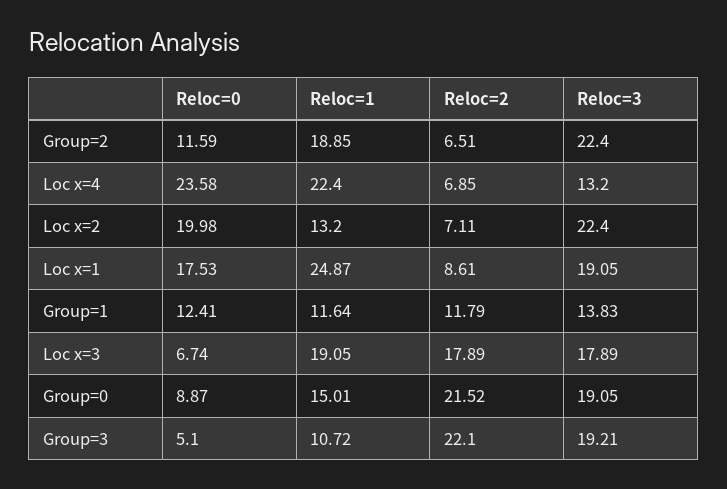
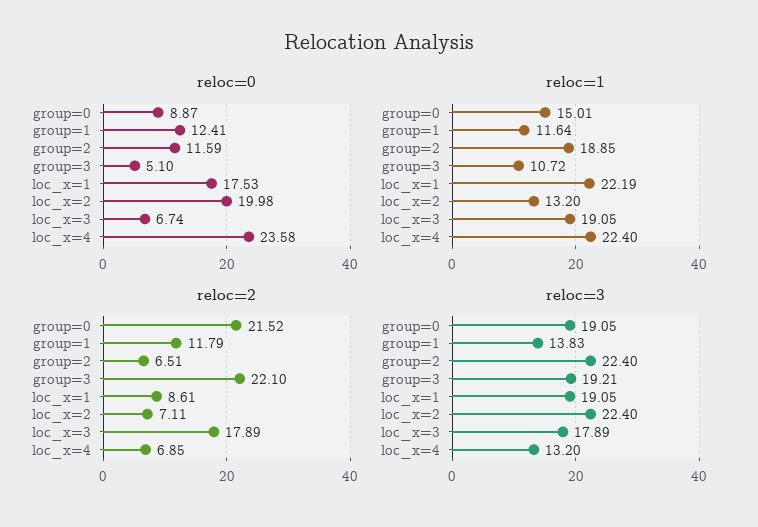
  {
    "Reloc=0": {
      "Group=2": 11.59,
      "Loc x=4": 23.58,
      "Loc x=2": 19.98,
      "Loc x=1": 17.53,
      "Group=1": 12.41,
      "Loc x=3": 6.74,
      "Group=0": 8.87,
      "Group=3": 5.1
    },
    "Reloc=1": {
      "Group=2": 18.85,
      "Loc x=4": 22.4,
      "Loc x=2": 13.2,
-     "Loc x=1": 24.87,
+     "Loc x=1": 22.19,
      "Group=1": 11.64,
      "Loc x=3": 19.05,
      "Group=0": 15.01,
      "Group=3": 10.72
    },
    "Reloc=2": {
      "Group=2": 6.51,
      "Loc x=4": 6.85,
      "Loc x=2": 7.11,
      "Loc x=1": 8.61,
      "Group=1": 11.79,
      "Loc x=3": 17.89,
      "Group=0": 21.52,
      "Group=3": 22.1
    },
    "Reloc=3": {
      "Group=2": 22.4,
      "Loc x=4": 13.2,
      "Loc x=2": 22.4,
      "Loc x=1": 19.05,
      "Group=1": 13.83,
      "Loc x=3": 17.89,
      "Group=0": 19.05,
      "Group=3": 19.21
    }
  }

